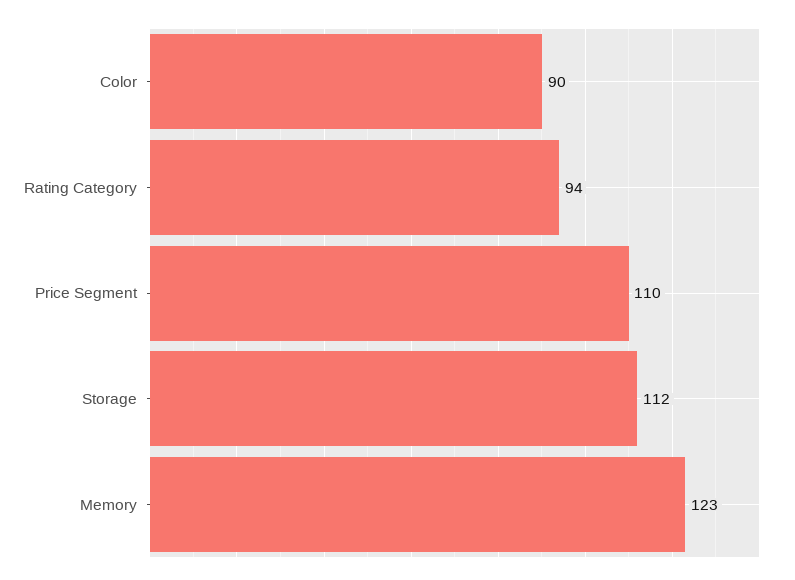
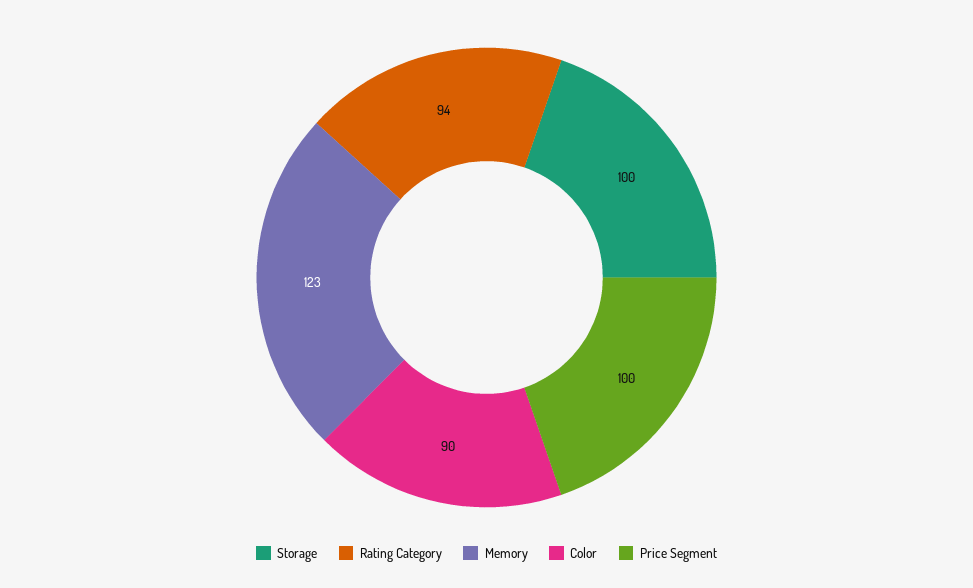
  {
    "Color": 90,
    "Rating Category": 94,
-   "Price Segment": 110,
+   "Price Segment": 100,
-   "Storage": 112,
+   "Storage": 100,
    "Memory": 123
  }

